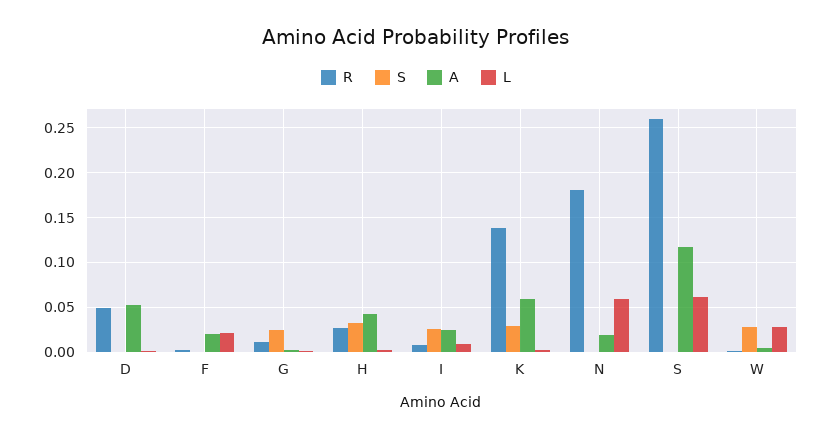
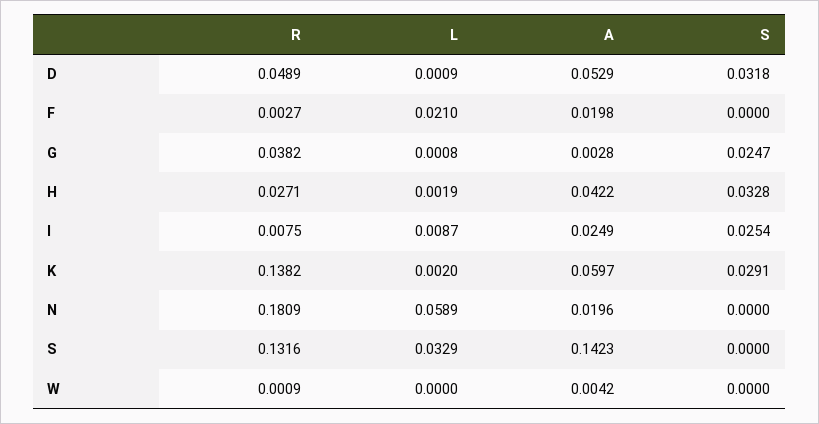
  {
    "R": {
      "D": 0.0489,
      "F": 0.0027,
-     "G": 0.01,
+     "G": 0.0382,
      "H": 0.0271,
      "I": 0.0075,
      "K": 0.1382,
      "N": 0.1809,
-     "S": 0.26,
+     "S": 0.1316,
      "W": 0.0009
    },
    "S": {
-     "D": 0,
+     "D": 0.0318,
      "F": 0,
      "G": 0.0247,
      "H": 0.0328,
      "I": 0.0254,
      "K": 0.0291,
      "N": 0,
      "S": 0,
-     "W": 0.03
+     "W": 0
    },
    "A": {
      "D": 0.0529,
      "F": 0.0198,
      "G": 0.0028,
      "H": 0.0422,
      "I": 0.0249,
      "K": 0.0597,
      "N": 0.0196,
-     "S": 0.12,
+     "S": 0.1423,
      "W": 0.0042
    },
    "L": {
      "D": 0.0009,
      "F": 0.021,
      "G": 0.0008,
      "H": 0.0019,
      "I": 0.0087,
      "K": 0.002,
      "N": 0.0589,
-     "S": 0.06,
+     "S": 0.0329,
-     "W": 0.03
+     "W": 0
    }
  }

